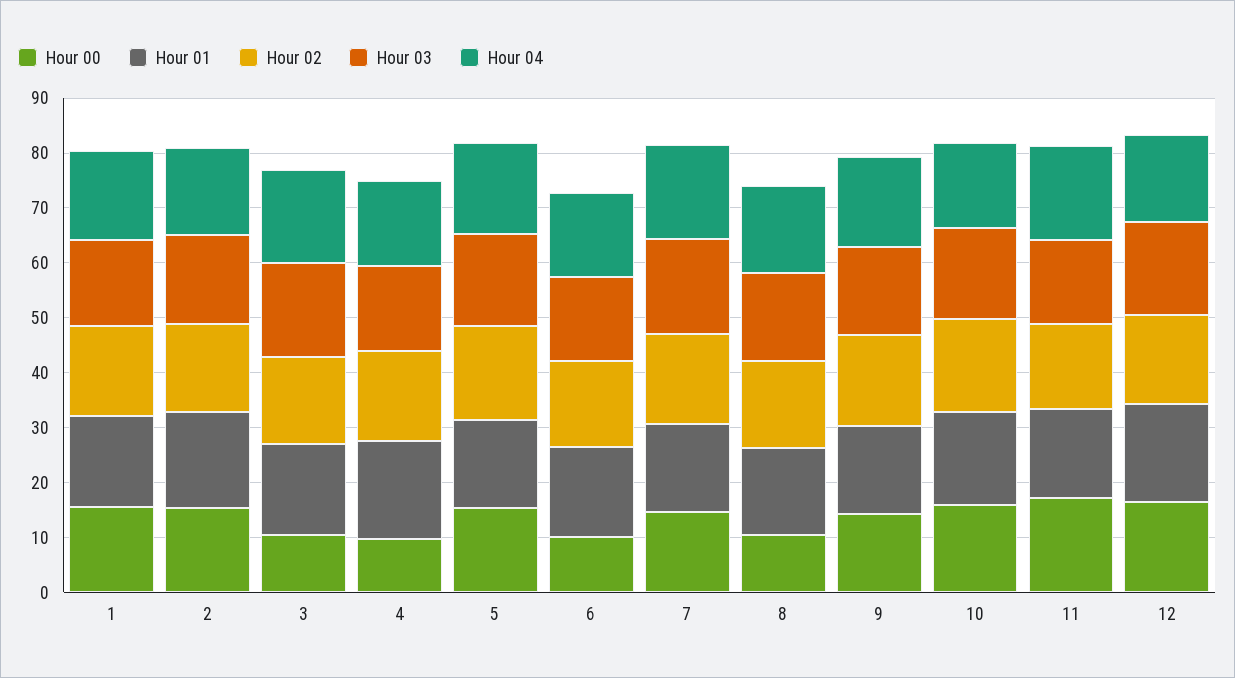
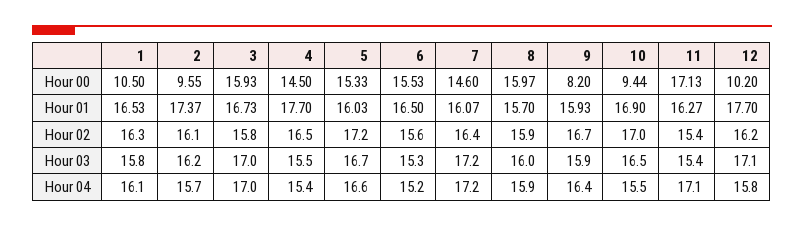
  {
    "Hour 00": {
-     "1": 16,
+     "1": 10.5,
-     "2": 16,
+     "2": 9.55,
-     "3": 10,
+     "3": 15.93,
-     "4": 10,
+     "4": 14.5,
      "5": 15.33,
-     "6": 10,
+     "6": 15.53,
      "7": 14.6,
-     "8": 10,
+     "8": 15.97,
-     "9": 14,
+     "9": 8.2,
-     "10": 16,
+     "10": 9.44,
      "11": 17.13,
-     "12": 16
+     "12": 10.2
    },
    "Hour 01": {
      "1": 16.53,
      "2": 17.37,
      "3": 16.73,
      "4": 17.7,
      "5": 16.03,
      "6": 16.5,
      "7": 16.07,
      "8": 15.7,
      "9": 15.93,
      "10": 16.9,
      "11": 16.27,
      "12": 17.7
    },
    "Hour 02": {
      "1": 16.3,
      "2": 16.1,
      "3": 15.8,
      "4": 16.5,
      "5": 17.2,
      "6": 15.6,
      "7": 16.4,
      "8": 15.9,
      "9": 16.7,
      "10": 17,
      "11": 15.4,
      "12": 16.2
    },
    "Hour 03": {
      "1": 15.8,
      "2": 16.2,
      "3": 17,
      "4": 15.5,
      "5": 16.7,
      "6": 15.3,
      "7": 17.2,
      "8": 16,
      "9": 15.9,
      "10": 16.5,
      "11": 15.4,
      "12": 17.1
    },
    "Hour 04": {
      "1": 16.1,
      "2": 15.7,
      "3": 17,
      "4": 15.4,
      "5": 16.6,
      "6": 15.2,
      "7": 17.2,
      "8": 15.9,
      "9": 16.4,
      "10": 15.5,
      "11": 17.1,
      "12": 15.8
    }
  }

